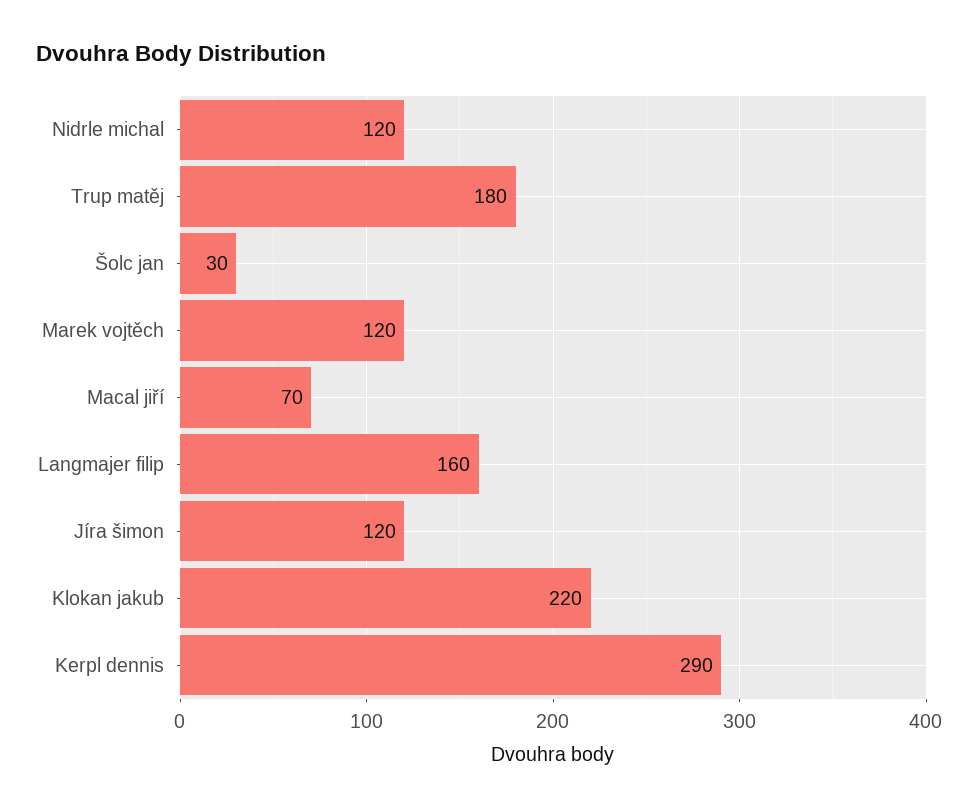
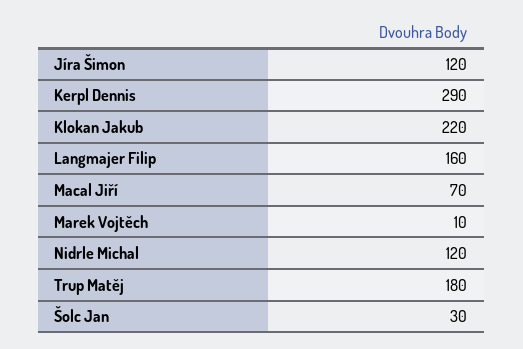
  {
    "Nidrle michal": 120,
    "Trup matěj": 180,
    "Šolc jan": 30,
-   "Marek vojtěch": 120,
+   "Marek vojtěch": 10,
    "Macal jiří": 70,
    "Langmajer filip": 160,
    "Jíra šimon": 120,
    "Klokan jakub": 220,
    "Kerpl dennis": 290
  }

